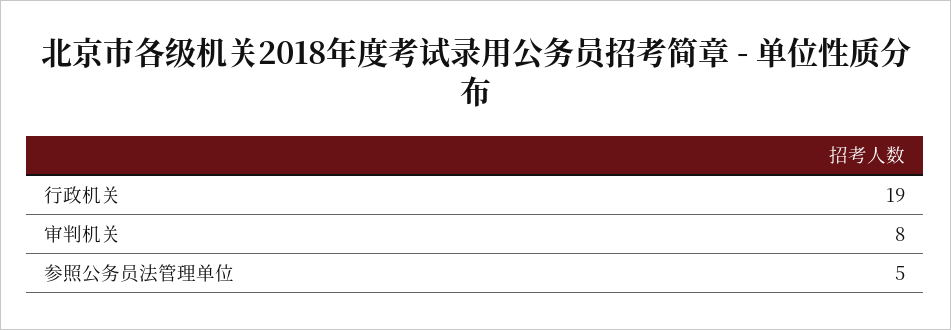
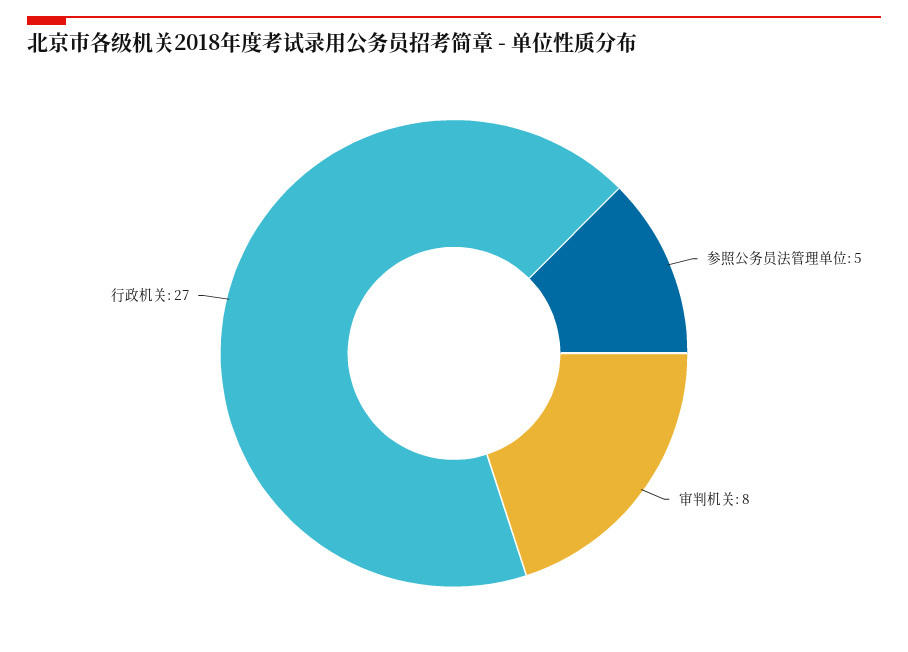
  {
-   "行政机关": 19,
+   "行政机关": 27,
    "审判机关": 8,
    "参照公务员法管理单位": 5
  }

